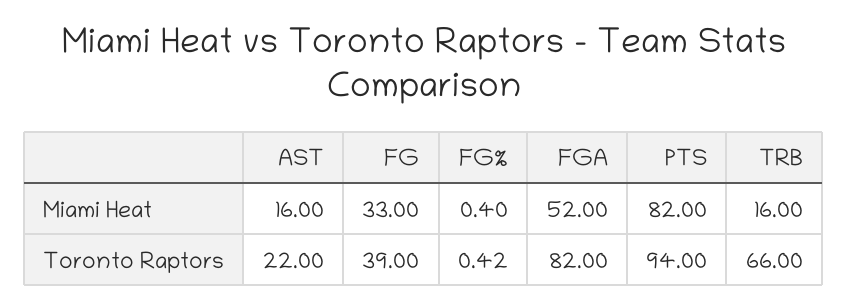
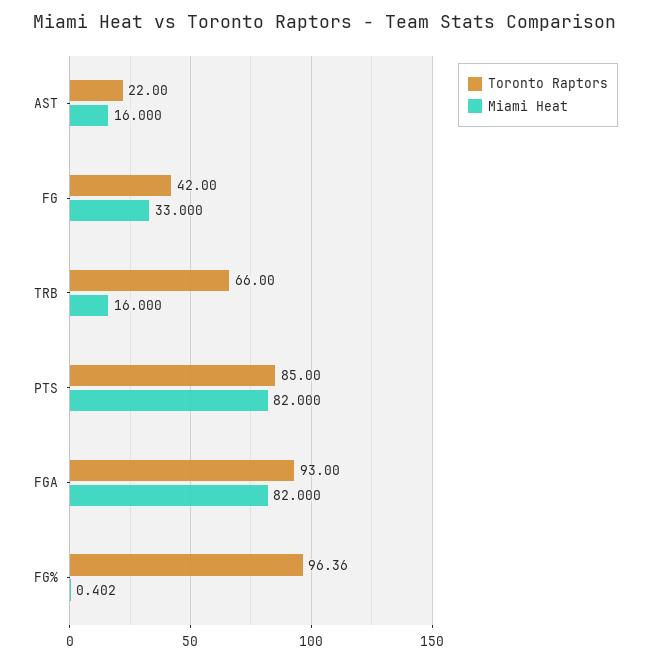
  {
    "Miami Heat": {
      "AST": 16,
      "FG": 33,
      "FG%": 0.402,
-     "FGA": 52,
+     "FGA": 82,
      "PTS": 82,
      "TRB": 16
    },
    "Toronto Raptors": {
      "AST": 22,
-     "FG": 39,
+     "FG": 42,
-     "FG%": 0.42,
+     "FG%": 96.36,
-     "FGA": 82,
+     "FGA": 93,
-     "PTS": 94,
+     "PTS": 85,
      "TRB": 66
    }
  }

